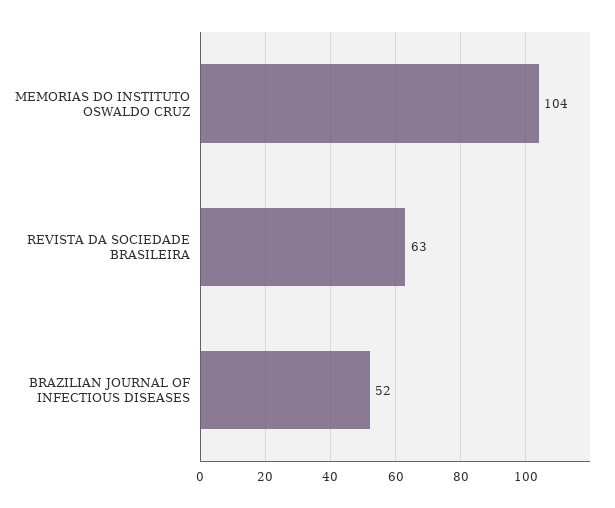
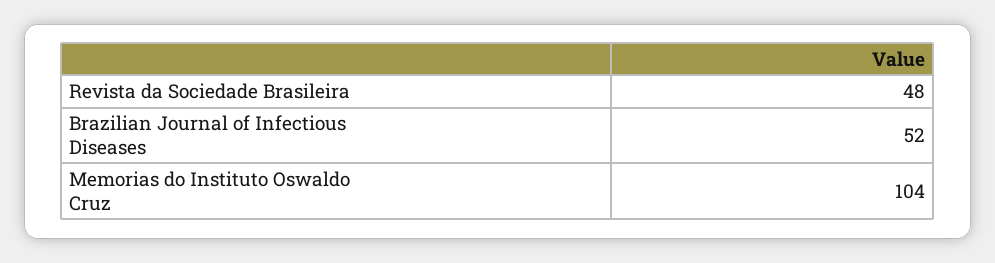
  {
    "MEMORIAS DO INSTITUTO OSWALDO CRUZ": 104,
-   "REVISTA DA SOCIEDADE BRASILEIRA": 63,
+   "REVISTA DA SOCIEDADE BRASILEIRA": 48,
    "BRAZILIAN JOURNAL OF INFECTIOUS DISEASES": 52
  }

